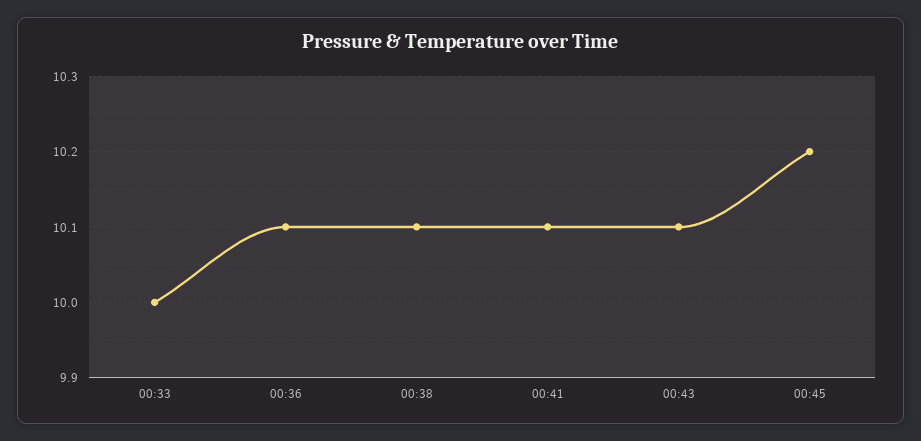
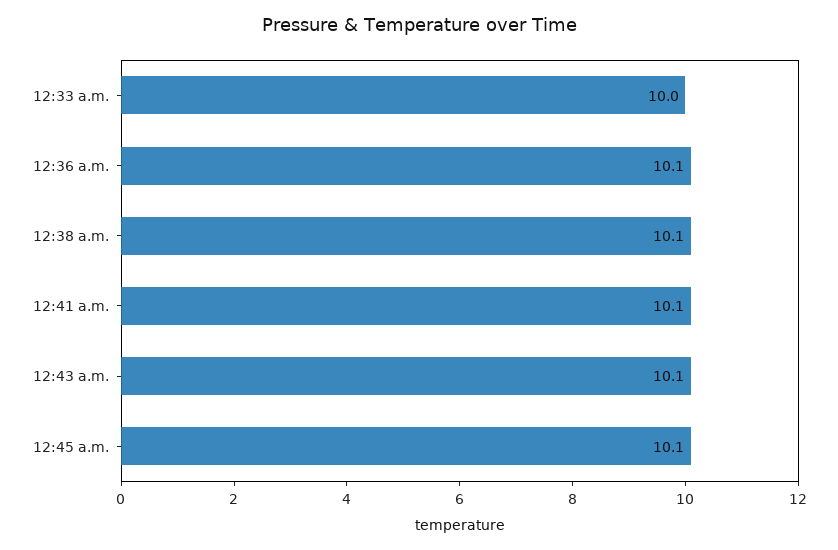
  {
    "00:33": 10,
    "00:36": 10.1,
    "00:38": 10.1,
    "00:41": 10.1,
    "00:43": 10.1,
-   "00:45": 10.2
+   "00:45": 10.1
  }

